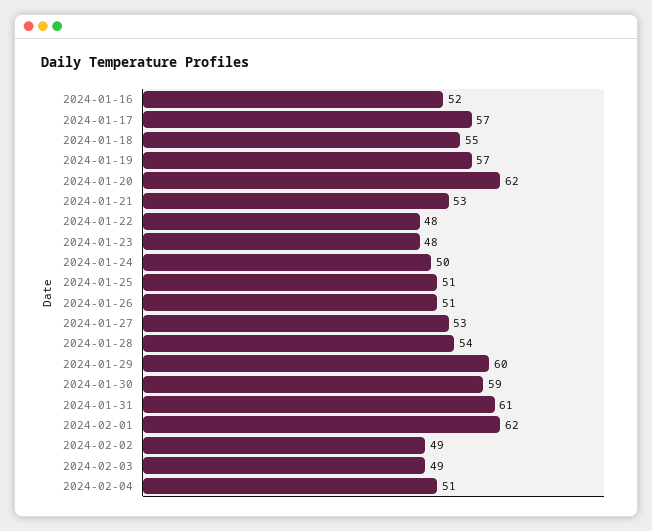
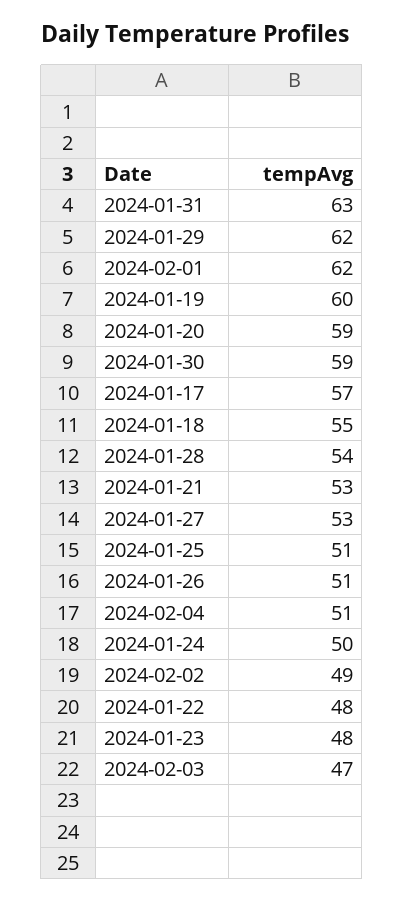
  {
-   "2024-01-16": 52,
    "2024-01-17": 57,
    "2024-01-18": 55,
-   "2024-01-19": 57,
+   "2024-01-19": 60,
-   "2024-01-20": 62,
+   "2024-01-20": 59,
    "2024-01-21": 53,
    "2024-01-22": 48,
    "2024-01-23": 48,
    "2024-01-24": 50,
    "2024-01-25": 51,
    "2024-01-26": 51,
    "2024-01-27": 53,
    "2024-01-28": 54,
-   "2024-01-29": 60,
+   "2024-01-29": 62,
    "2024-01-30": 59,
-   "2024-01-31": 61,
+   "2024-01-31": 63,
    "2024-02-01": 62,
    "2024-02-02": 49,
-   "2024-02-03": 49,
+   "2024-02-03": 47,
    "2024-02-04": 51
  }

